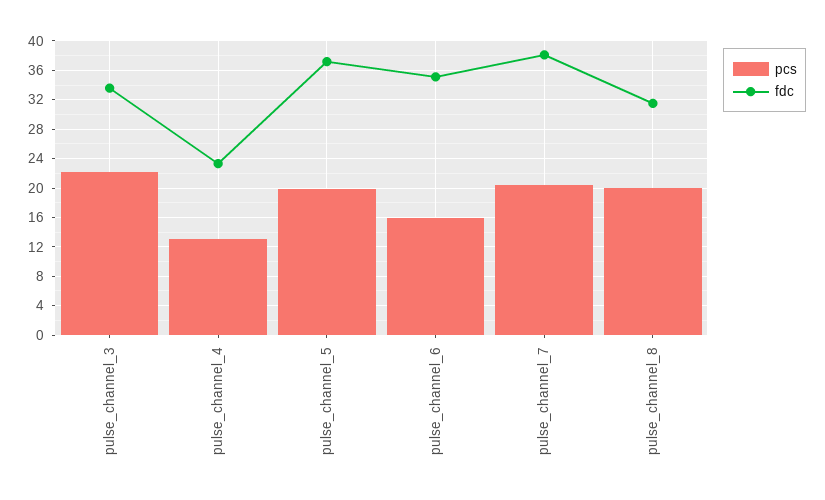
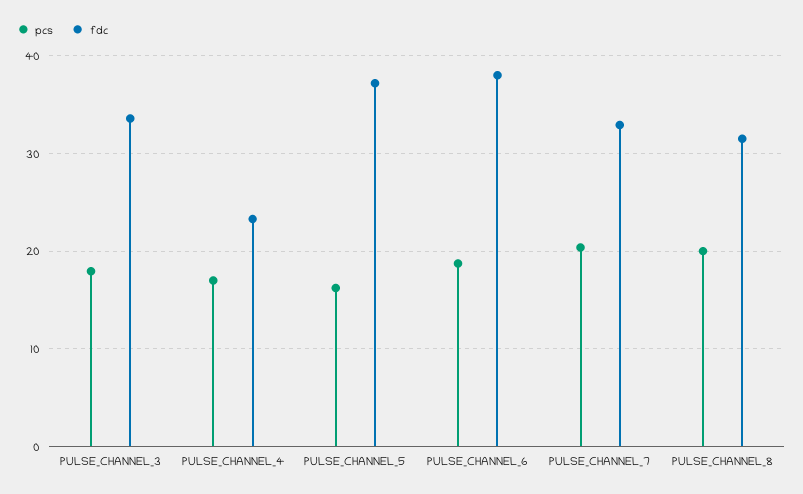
  {
    "pcs": {
-     "pulse_channel_3": 22,
+     "pulse_channel_3": 18,
-     "pulse_channel_4": 13,
+     "pulse_channel_4": 17,
-     "pulse_channel_5": 20,
+     "pulse_channel_5": 16,
-     "pulse_channel_6": 16,
+     "pulse_channel_6": 19,
      "pulse_channel_7": 20,
      "pulse_channel_8": 20
    },
    "fdc": {
      "pulse_channel_3": 34,
      "pulse_channel_4": 23,
      "pulse_channel_5": 37,
-     "pulse_channel_6": 35,
+     "pulse_channel_6": 38,
-     "pulse_channel_7": 38,
+     "pulse_channel_7": 33,
      "pulse_channel_8": 32
    }
  }

